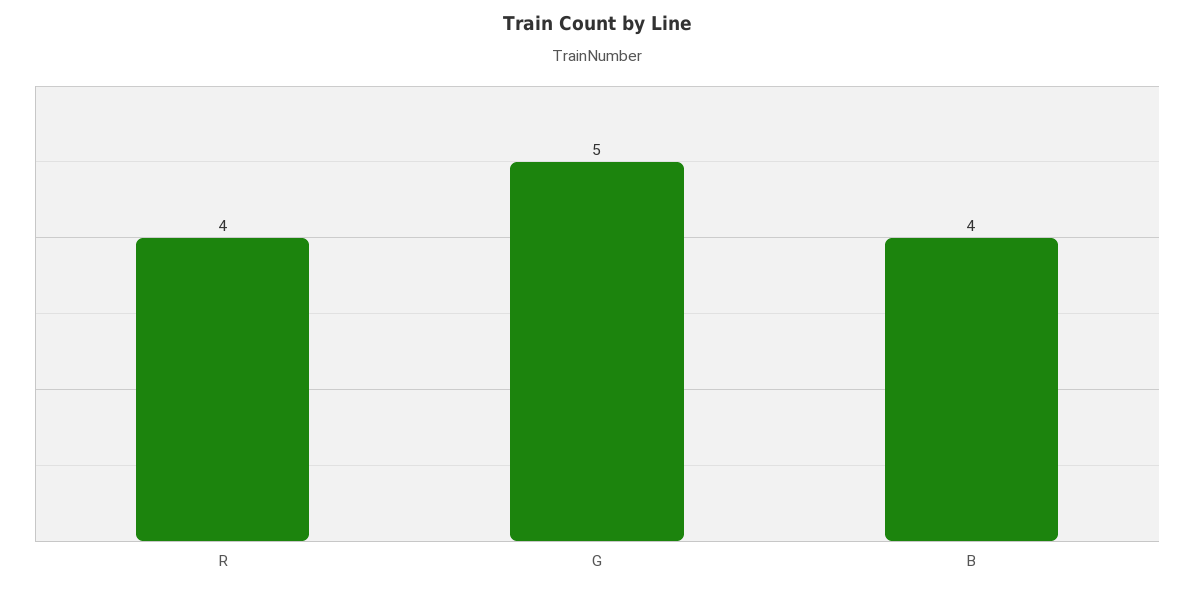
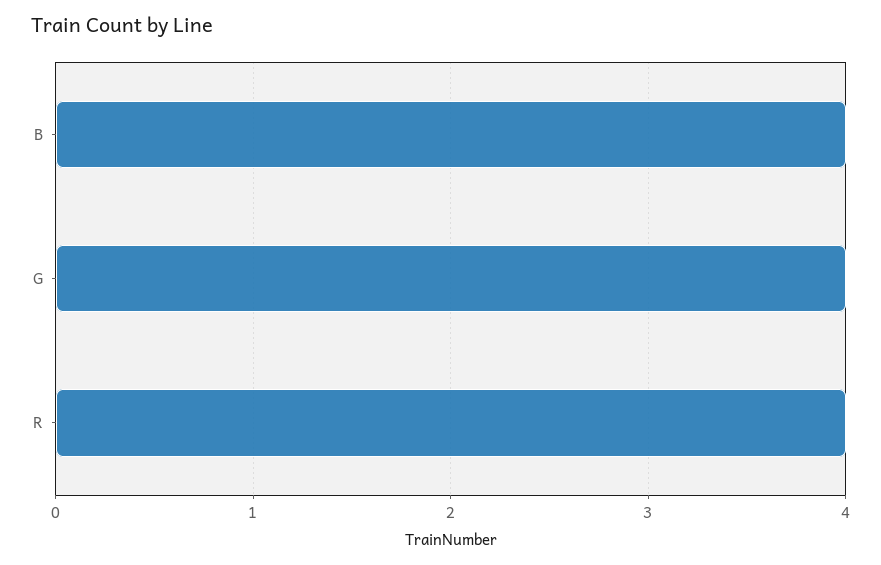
  {
    "R": 4,
-   "G": 5,
+   "G": 4,
    "B": 4
  }

